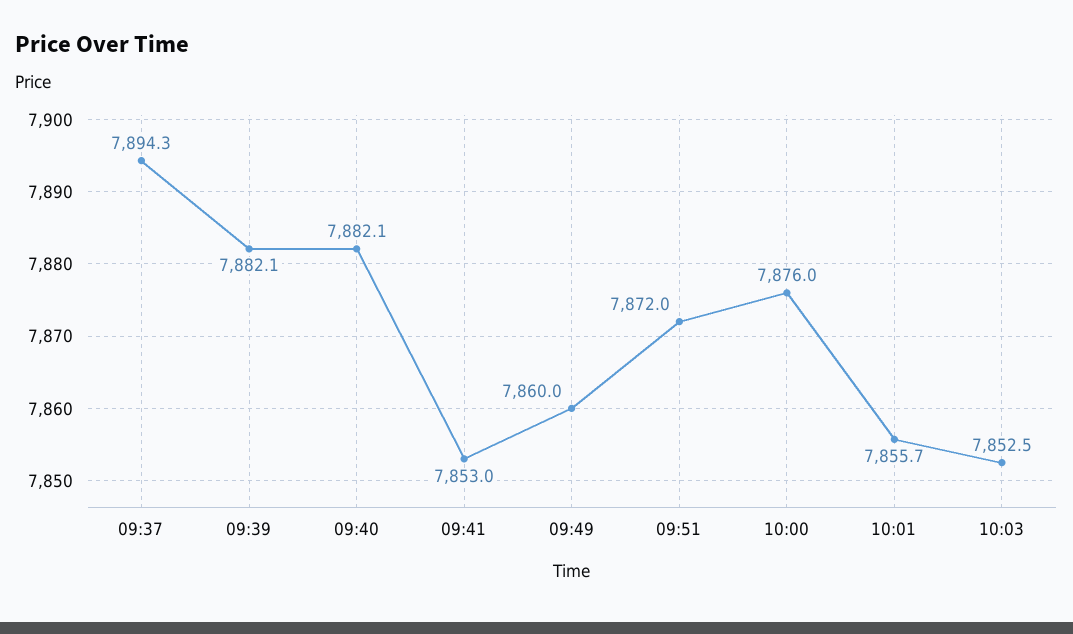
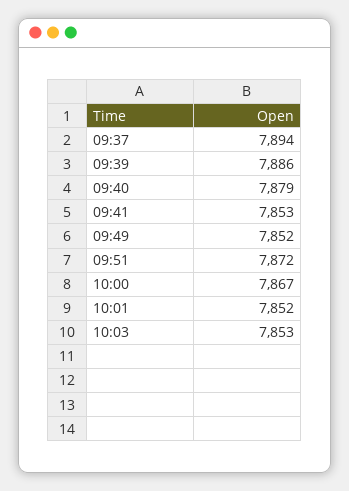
  {
    "09:37": 7894.3,
-   "09:39": 7882.1,
+   "09:39": 7886,
-   "09:40": 7882.1,
+   "09:40": 7879,
    "09:41": 7853,
-   "09:49": 7860,
+   "09:49": 7852,
    "09:51": 7872,
-   "10:00": 7876,
+   "10:00": 7867,
-   "10:01": 7855.7,
+   "10:01": 7852,
    "10:03": 7852.5
  }

